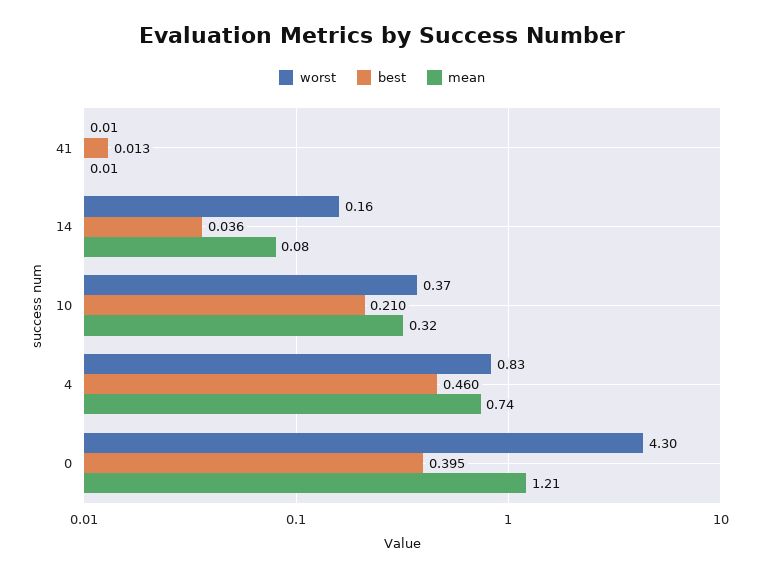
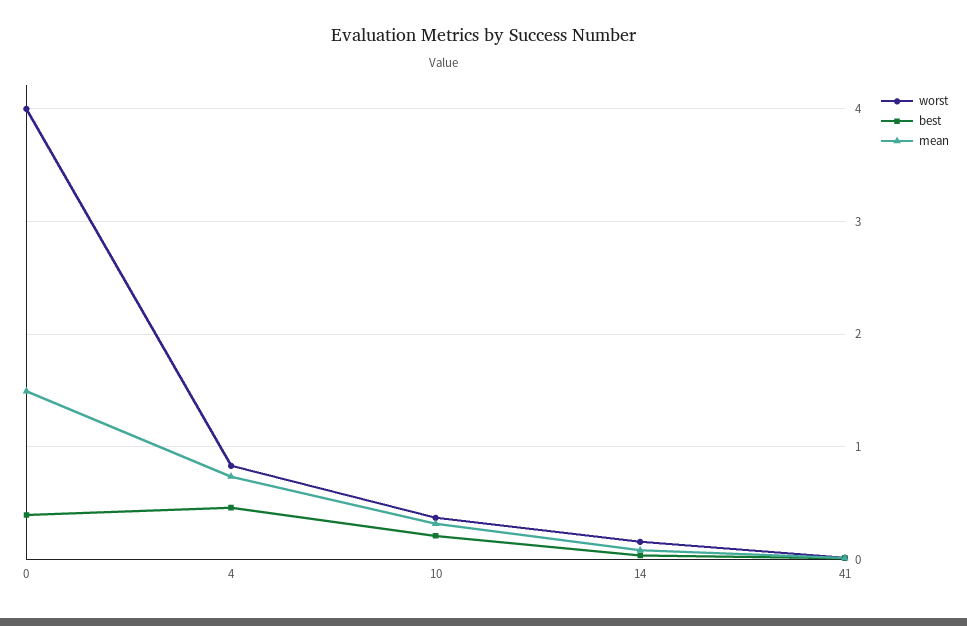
  {
    "worst": {
      "41": 0.01,
      "14": 0.16,
      "10": 0.37,
      "4": 0.83,
-     "0": 4.3
+     "0": 4
    },
    "best": {
      "41": 0.013,
      "14": 0.036,
      "10": 0.21,
      "4": 0.46,
      "0": 0.395
    },
    "mean": {
      "41": 0.01,
      "14": 0.08,
      "10": 0.32,
      "4": 0.74,
-     "0": 1.21
+     "0": 1.5
    }
  }

